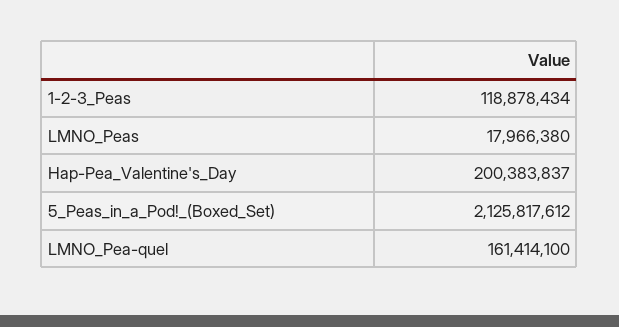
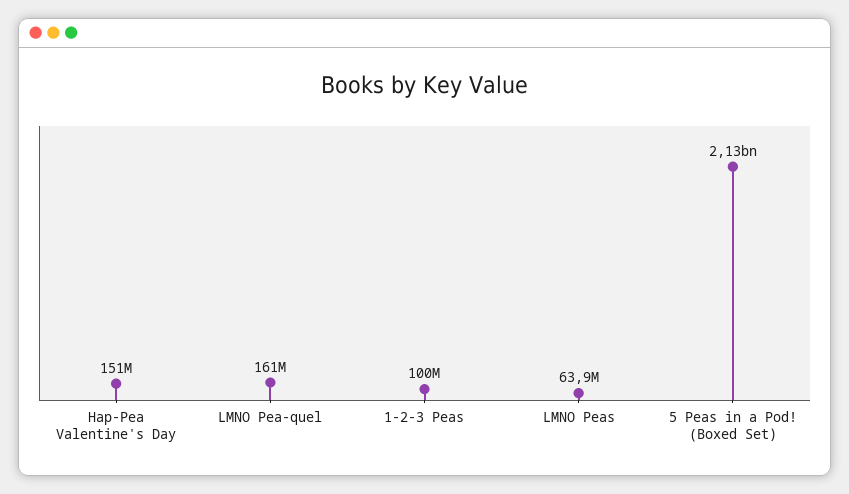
  {
-   "1-2-3_Peas": 118878434,
+   "1-2-3_Peas": 100000000,
-   "LMNO_Peas": 17966380,
+   "LMNO_Peas": 63900000,
-   "Hap-Pea_Valentine's_Day": 200383837,
+   "Hap-Pea_Valentine's_Day": 151000000,
    "5_Peas_in_a_Pod!_(Boxed_Set)": 2125817612,
    "LMNO_Pea-quel": 161414100
  }

